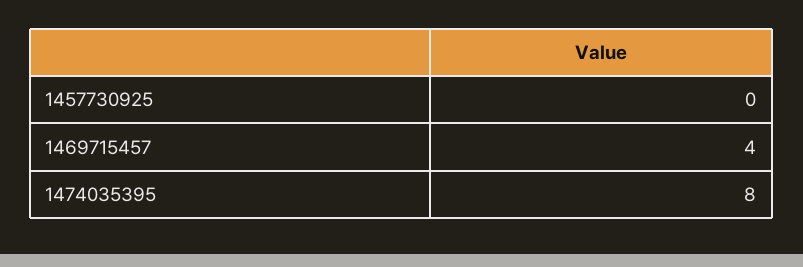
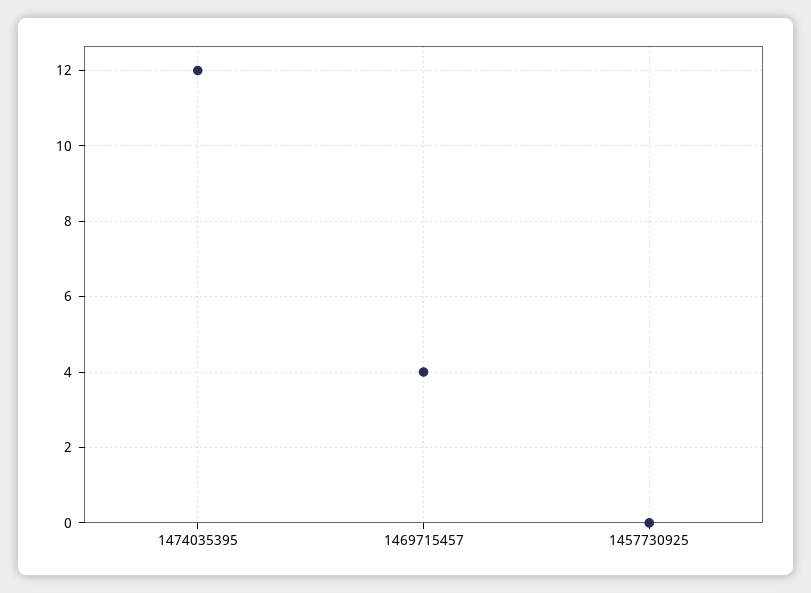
  {
    "1457730925": 0,
    "1469715457": 4,
-   "1474035395": 8
+   "1474035395": 12
  }

